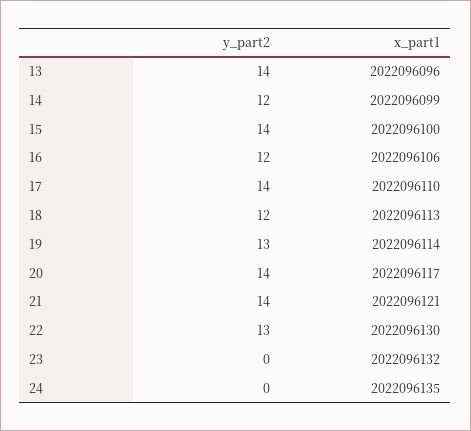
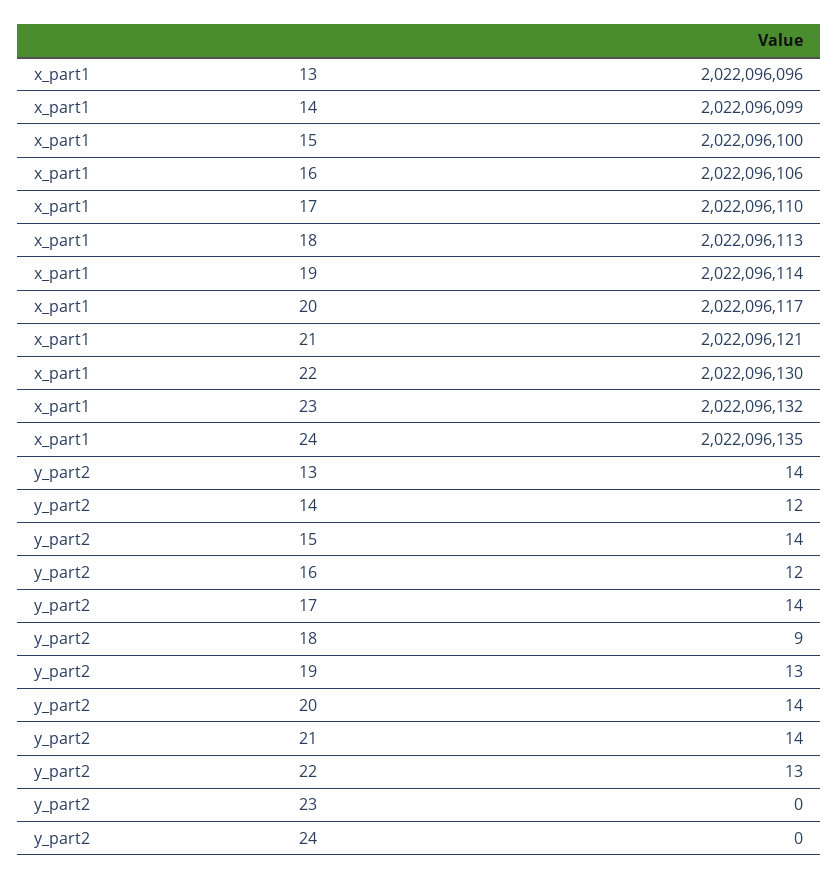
  {
    "y_part2": {
      "13": 14,
      "14": 12,
      "15": 14,
      "16": 12,
      "17": 14,
-     "18": 12,
+     "18": 9,
      "19": 13,
      "20": 14,
      "21": 14,
      "22": 13,
      "23": 0,
      "24": 0
    },
    "x_part1": {
      "13": 2022096096,
      "14": 2022096099,
      "15": 2022096100,
      "16": 2022096106,
      "17": 2022096110,
      "18": 2022096113,
      "19": 2022096114,
      "20": 2022096117,
      "21": 2022096121,
      "22": 2022096130,
      "23": 2022096132,
      "24": 2022096135
    }
  }

